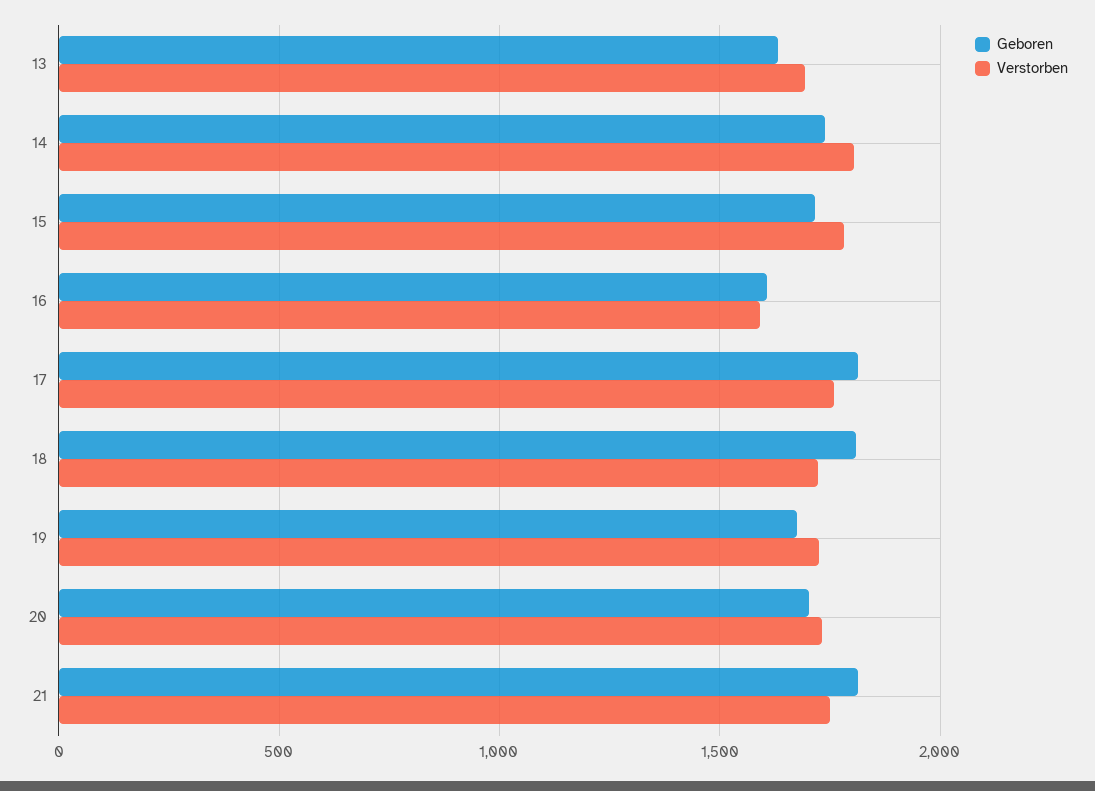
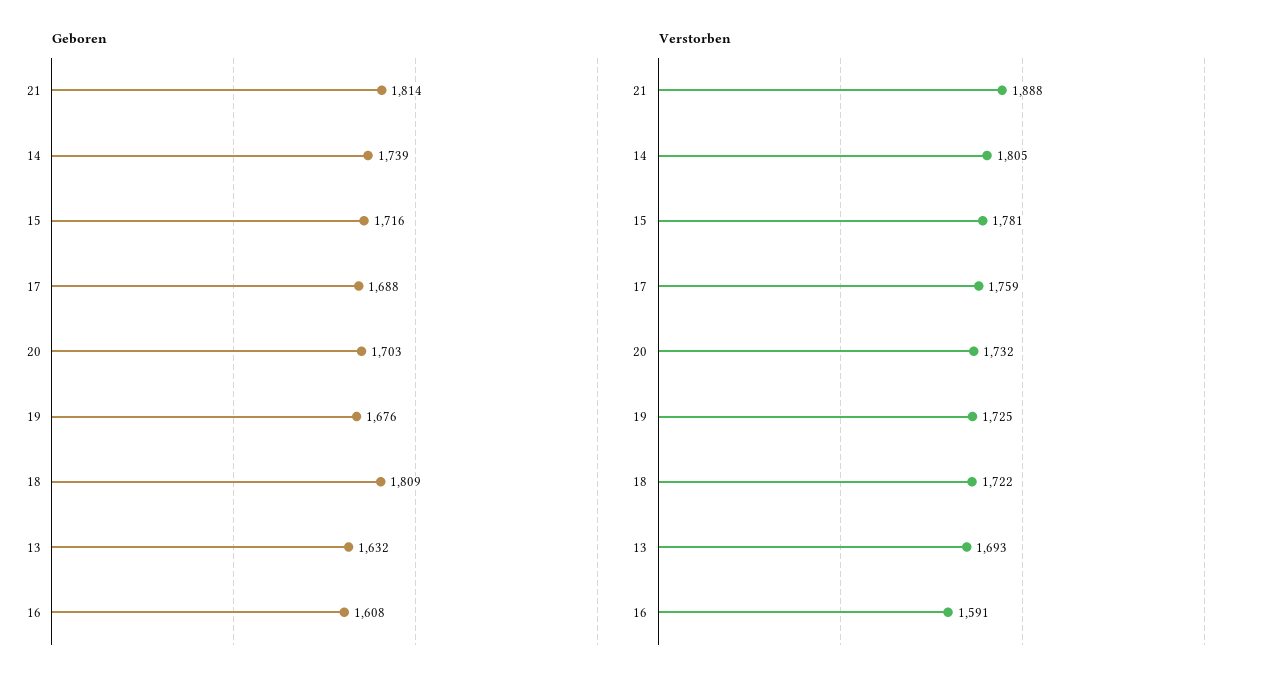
  {
    "Geboren": {
      "13": 1632,
      "14": 1739,
      "15": 1716,
      "16": 1608,
-     "17": 1800,
+     "17": 1688,
      "18": 1809,
      "19": 1676,
      "20": 1703,
      "21": 1814
    },
    "Verstorben": {
      "13": 1693,
      "14": 1805,
      "15": 1781,
      "16": 1591,
      "17": 1759,
      "18": 1722,
      "19": 1725,
      "20": 1732,
-     "21": 1750
+     "21": 1888
    }
  }

